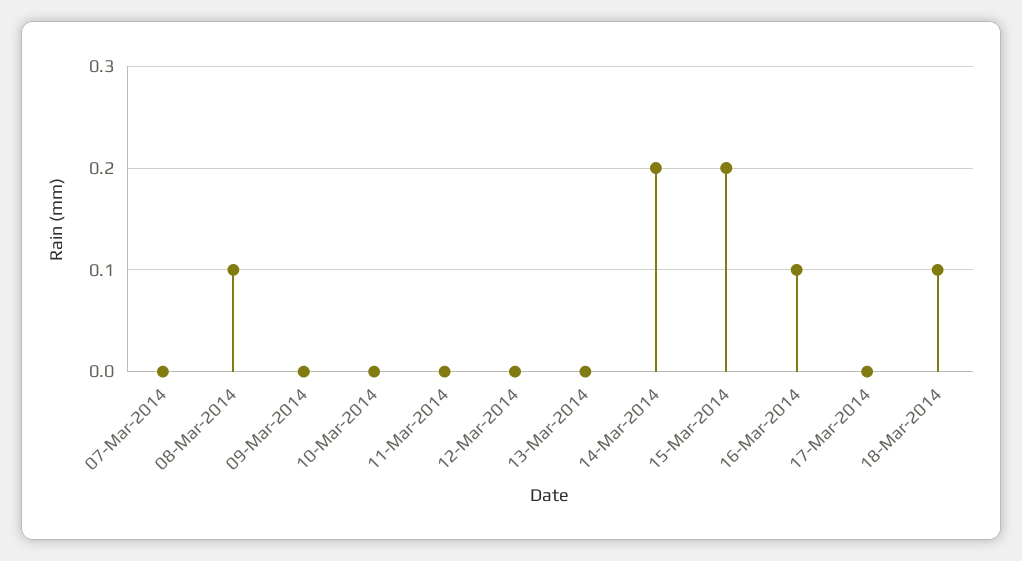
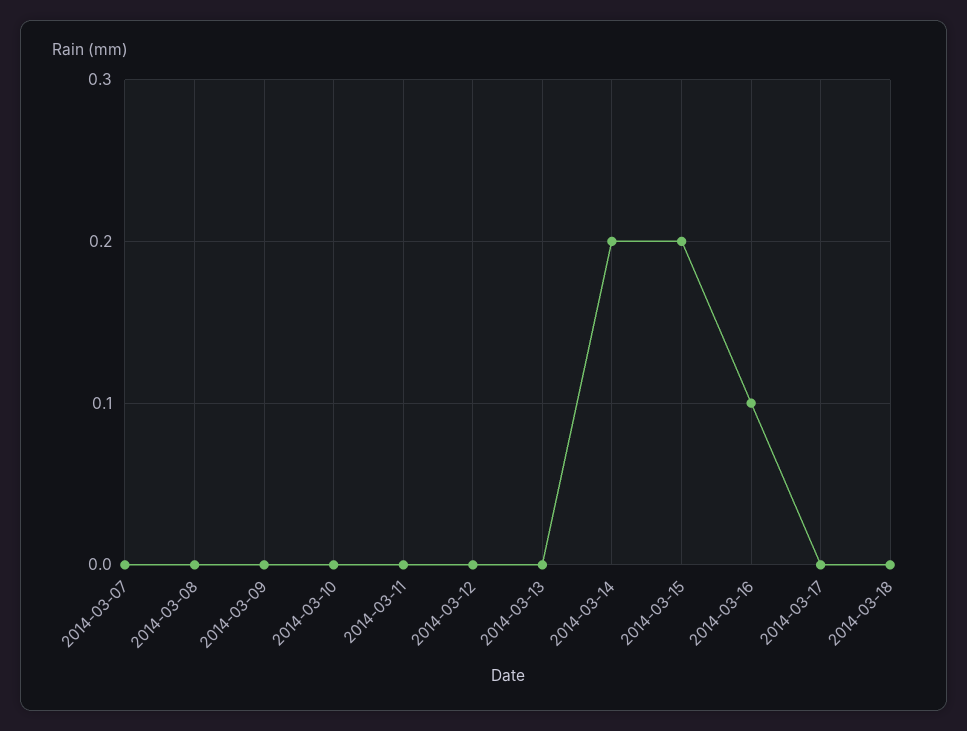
  {
    "07-Mar-2014": 0,
-   "08-Mar-2014": 0.1,
+   "08-Mar-2014": 0,
    "09-Mar-2014": 0,
    "10-Mar-2014": 0,
    "11-Mar-2014": 0,
    "12-Mar-2014": 0,
    "13-Mar-2014": 0,
    "14-Mar-2014": 0.2,
    "15-Mar-2014": 0.2,
    "16-Mar-2014": 0.1,
    "17-Mar-2014": 0,
-   "18-Mar-2014": 0.1
+   "18-Mar-2014": 0
  }

